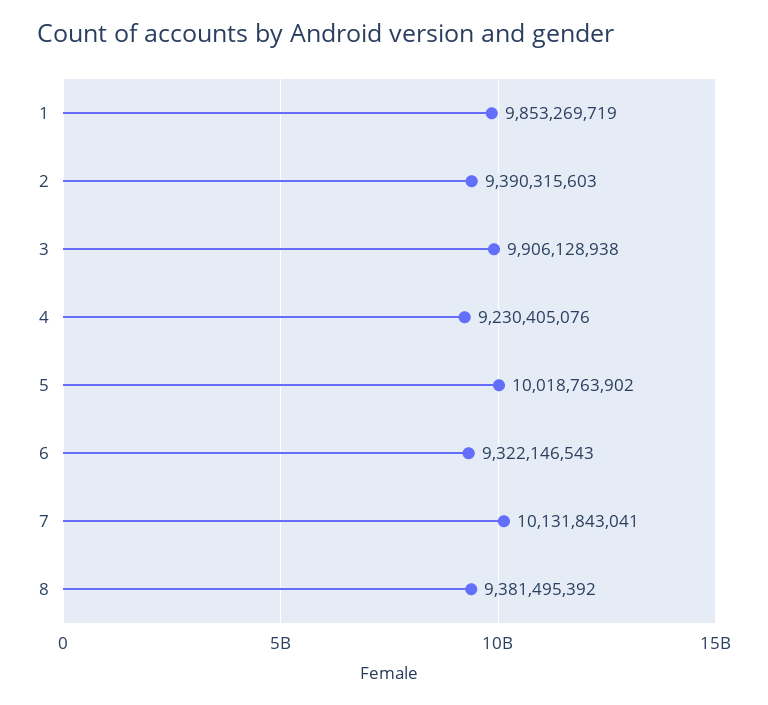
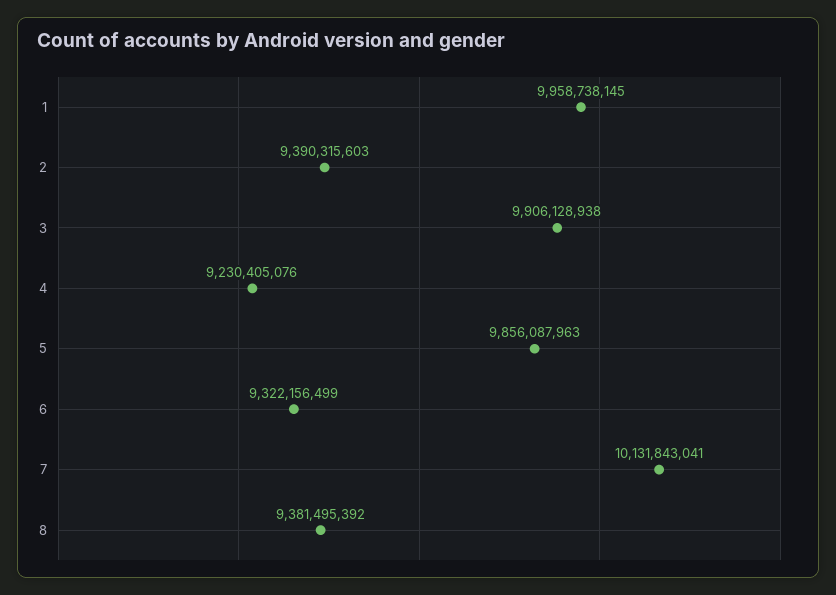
  {
-   "1": 9853269719,
+   "1": 9958738145,
    "2": 9390315603,
    "3": 9906128938,
    "4": 9230405076,
-   "5": 10018763902,
+   "5": 9856087963,
-   "6": 9322146543,
+   "6": 9322156499,
    "7": 10131843041,
    "8": 9381495392
  }

